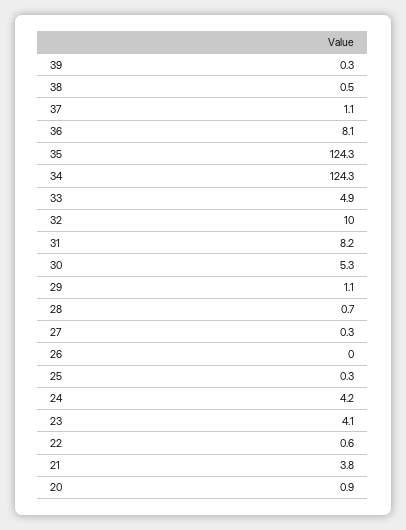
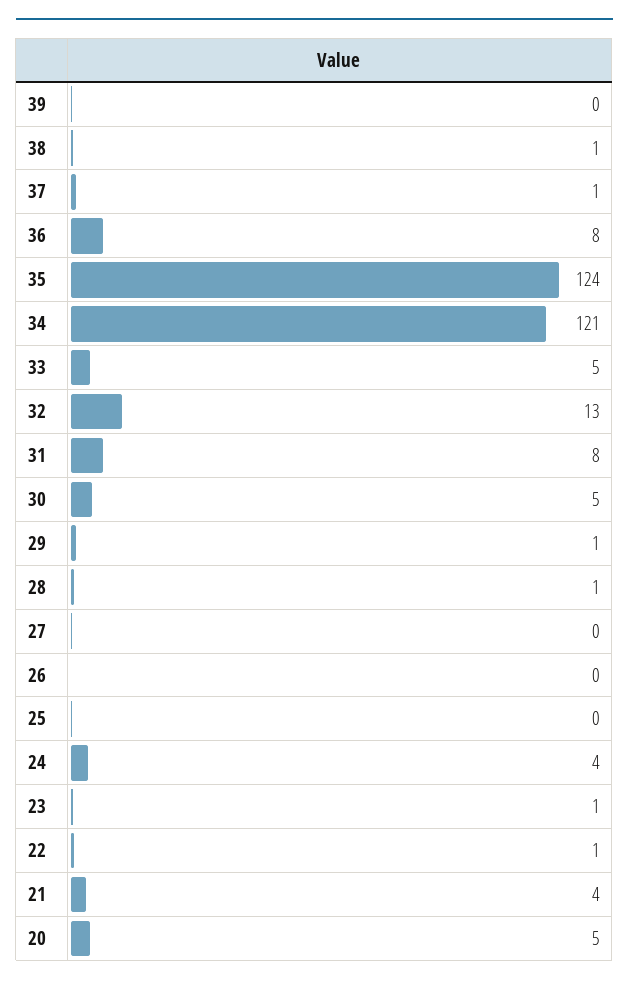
  {
    "39": 0.3,
    "38": 0.5,
    "37": 1.1,
    "36": 8.1,
    "35": 124.3,
-   "34": 124.3,
+   "34": 121,
    "33": 4.9,
-   "32": 10,
+   "32": 13,
    "31": 8.2,
    "30": 5.3,
    "29": 1.1,
    "28": 0.7,
    "27": 0.3,
    "26": 0,
    "25": 0.3,
    "24": 4.2,
-   "23": 4.1,
+   "23": 1,
    "22": 0.6,
    "21": 3.8,
-   "20": 0.9
+   "20": 5
  }

